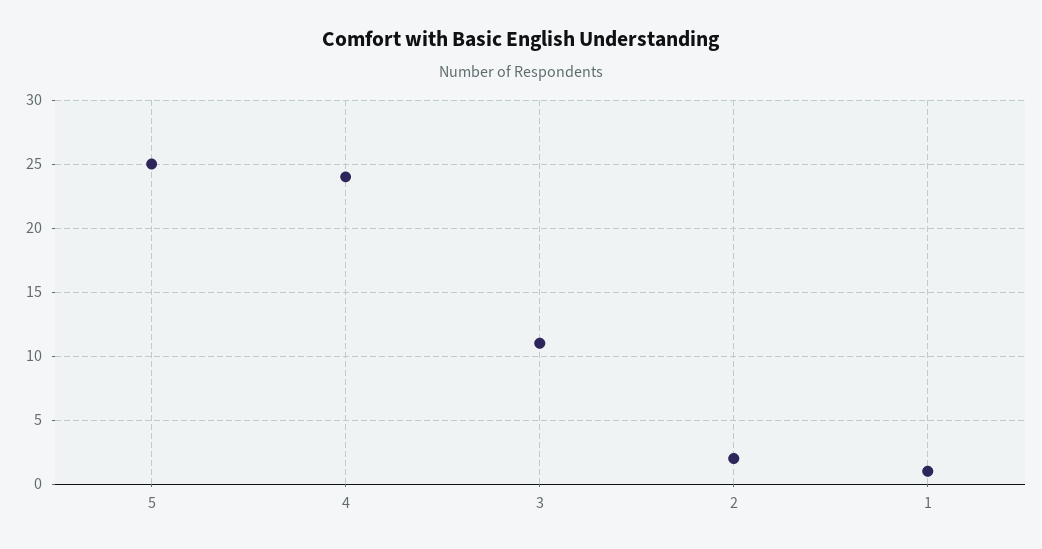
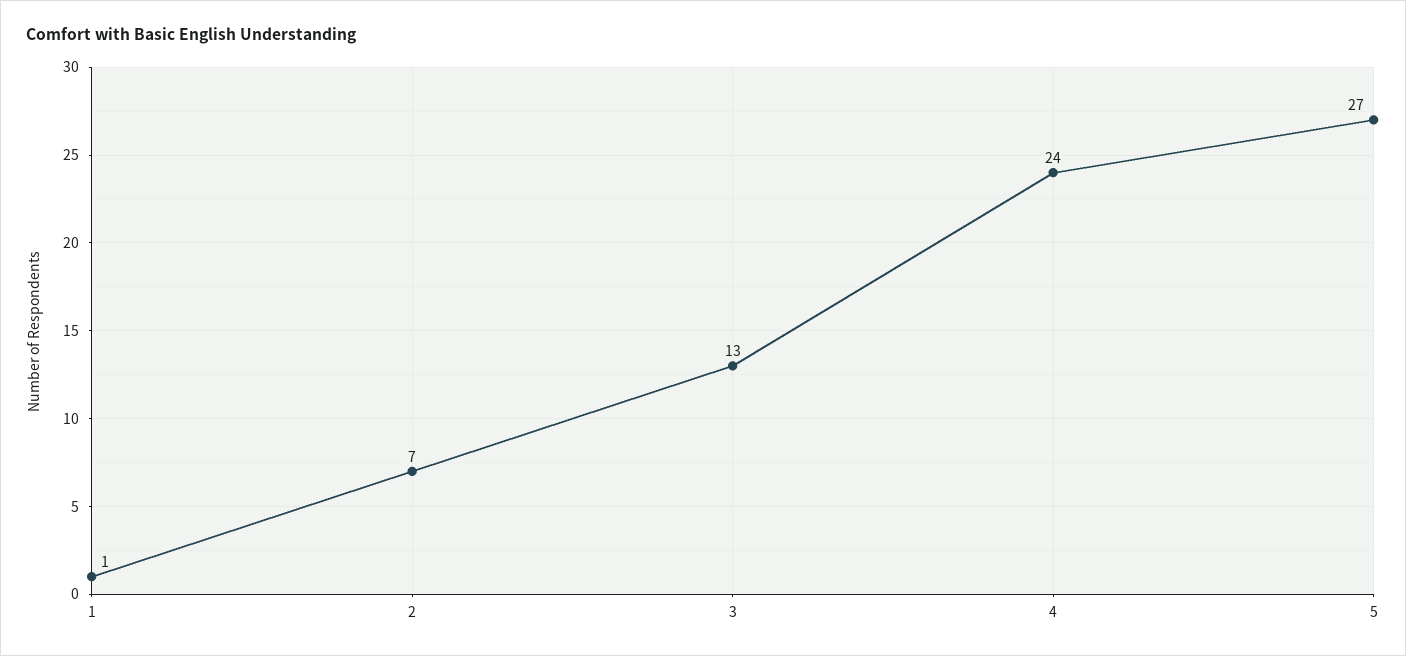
  {
-   "5": 25,
+   "5": 27,
    "4": 24,
-   "3": 11,
+   "3": 13,
-   "2": 2,
+   "2": 7,
    "1": 1
  }

